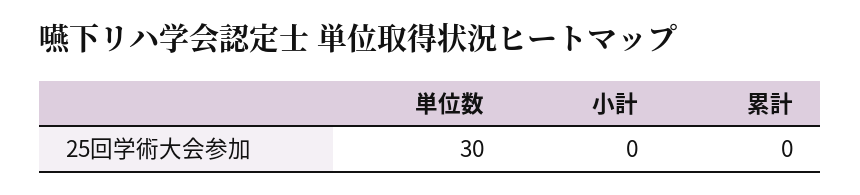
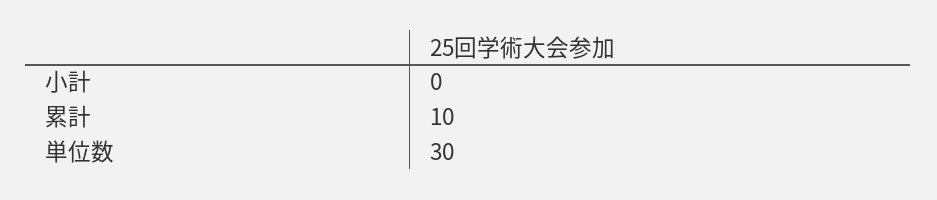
  {
    "単位数": 30,
    "小計": 0,
-   "累計": 0
+   "累計": 10
  }

